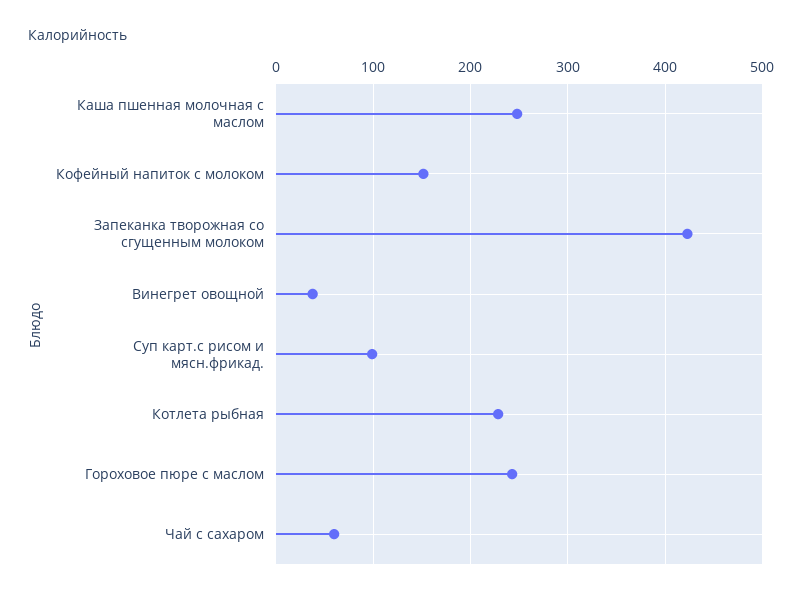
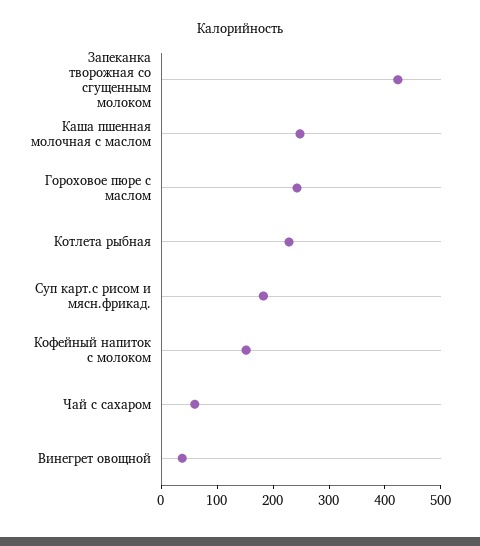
  {
    "Каша пшенная молочная с маслом": 250,
    "Кофейный напиток с молоком": 150,
    "Запеканка творожная со сгущенным молоком": 420,
    "Винегрет овощной": 40,
-   "Суп карт.с рисом и мясн.фрикад.": 100,
+   "Суп карт.с рисом и мясн.фрикад.": 180,
    "Котлета рыбная": 230,
    "Гороховое пюре с маслом": 240,
    "Чай с сахаром": 60
  }

